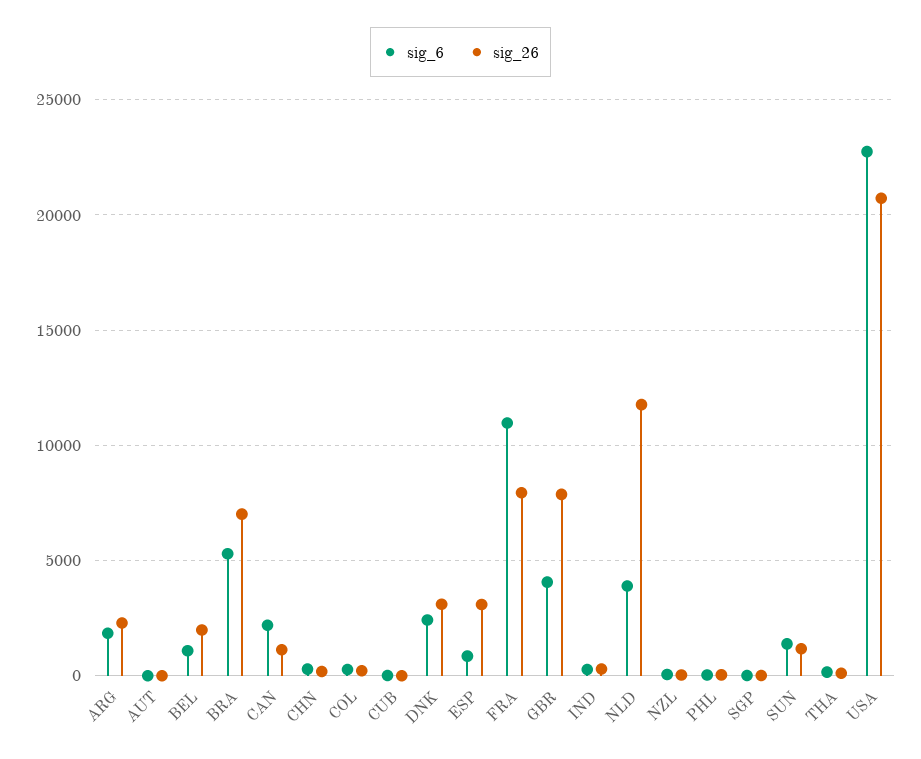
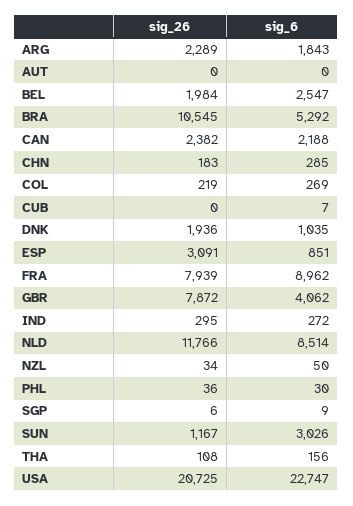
  {
    "sig_6": {
      "ARG": 1843,
      "AUT": 0,
-     "BEL": 1000,
+     "BEL": 2547,
      "BRA": 5292,
      "CAN": 2188,
      "CHN": 285,
      "COL": 269,
      "CUB": 7,
-     "DNK": 2500,
+     "DNK": 1035,
      "ESP": 851,
-     "FRA": 11000,
+     "FRA": 8962,
      "GBR": 4062,
      "IND": 272,
-     "NLD": 4000,
+     "NLD": 8514,
      "NZL": 50,
      "PHL": 30,
      "SGP": 9,
-     "SUN": 1500,
+     "SUN": 3026,
      "THA": 156,
      "USA": 22747
    },
    "sig_26": {
      "ARG": 2289,
      "AUT": 0,
      "BEL": 1984,
-     "BRA": 7000,
+     "BRA": 10545,
-     "CAN": 1000,
+     "CAN": 2382,
      "CHN": 183,
      "COL": 219,
      "CUB": 0,
-     "DNK": 3000,
+     "DNK": 1936,
      "ESP": 3091,
      "FRA": 7939,
      "GBR": 7872,
      "IND": 295,
      "NLD": 11766,
      "NZL": 34,
      "PHL": 36,
      "SGP": 6,
      "SUN": 1167,
      "THA": 108,
      "USA": 20725
    }
  }

